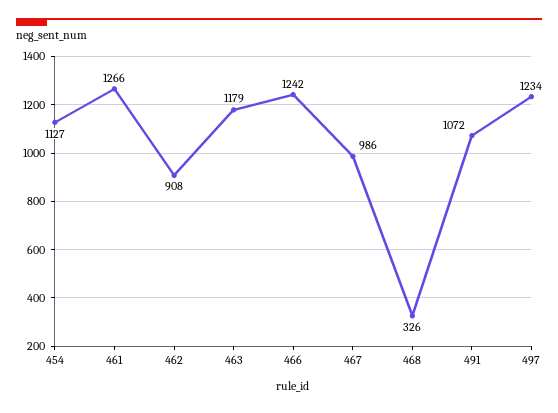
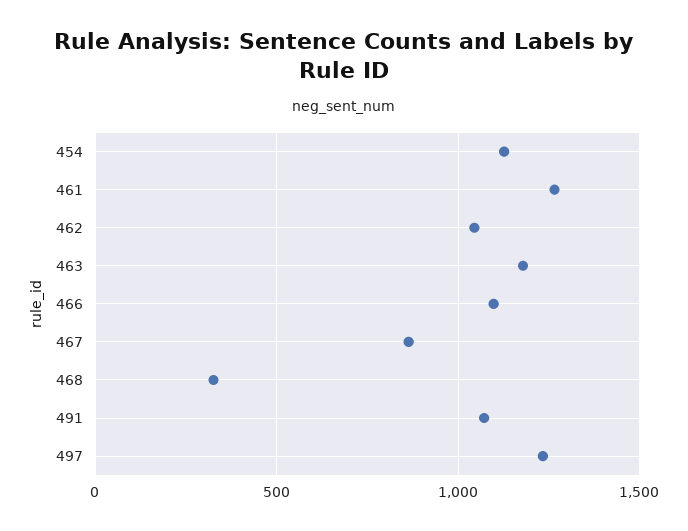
  {
    "454": 1127,
    "461": 1266,
-   "462": 908,
+   "462": 1050,
    "463": 1179,
-   "466": 1242,
+   "466": 1100,
-   "467": 986,
+   "467": 850,
    "468": 326,
    "491": 1072,
    "497": 1234
  }

